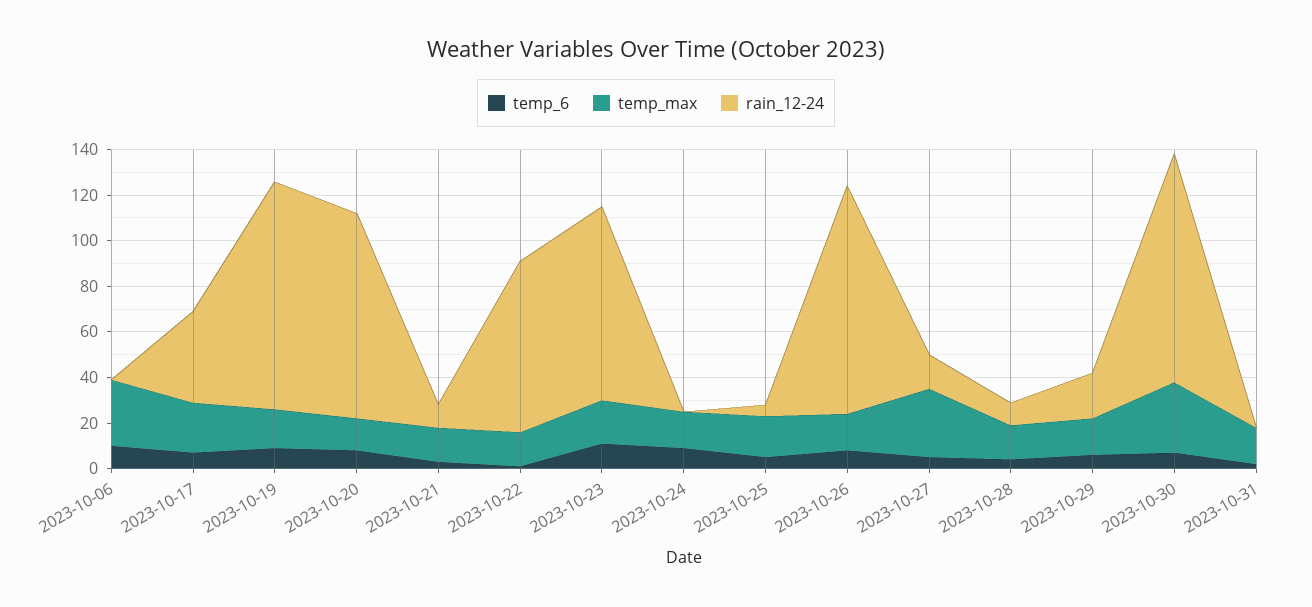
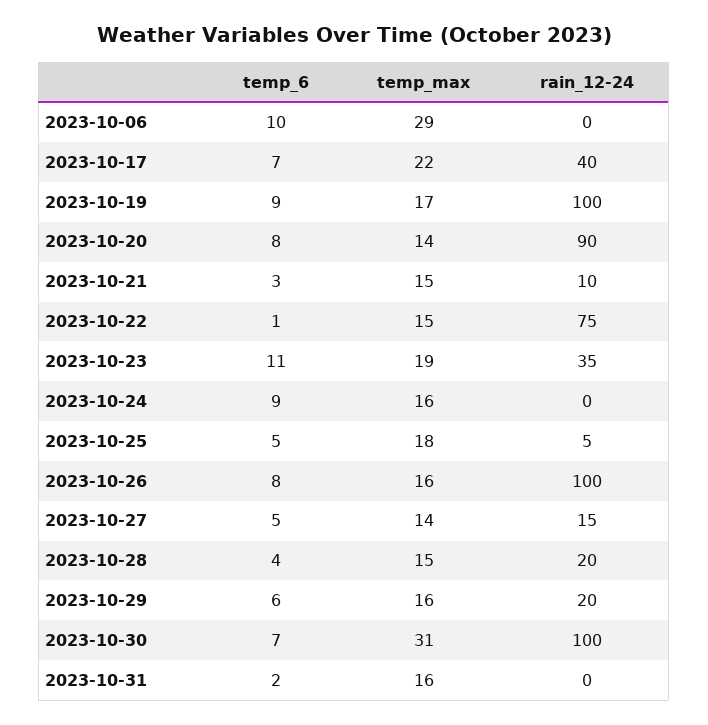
  {
    "temp_6": {
      "2023-10-06": 10,
      "2023-10-17": 7,
      "2023-10-19": 9,
      "2023-10-20": 8,
      "2023-10-21": 3,
      "2023-10-22": 1,
      "2023-10-23": 11,
      "2023-10-24": 9,
      "2023-10-25": 5,
      "2023-10-26": 8,
      "2023-10-27": 5,
      "2023-10-28": 4,
      "2023-10-29": 6,
      "2023-10-30": 7,
      "2023-10-31": 2
    },
    "temp_max": {
      "2023-10-06": 29,
      "2023-10-17": 22,
      "2023-10-19": 17,
      "2023-10-20": 14,
      "2023-10-21": 15,
      "2023-10-22": 15,
      "2023-10-23": 19,
      "2023-10-24": 16,
      "2023-10-25": 18,
      "2023-10-26": 16,
-     "2023-10-27": 30,
+     "2023-10-27": 14,
      "2023-10-28": 15,
      "2023-10-29": 16,
      "2023-10-30": 31,
      "2023-10-31": 16
    },
    "rain_12-24": {
      "2023-10-06": 0,
      "2023-10-17": 40,
      "2023-10-19": 100,
      "2023-10-20": 90,
      "2023-10-21": 10,
      "2023-10-22": 75,
-     "2023-10-23": 85,
+     "2023-10-23": 35,
      "2023-10-24": 0,
      "2023-10-25": 5,
      "2023-10-26": 100,
      "2023-10-27": 15,
-     "2023-10-28": 10,
+     "2023-10-28": 20,
      "2023-10-29": 20,
      "2023-10-30": 100,
      "2023-10-31": 0
    }
  }

